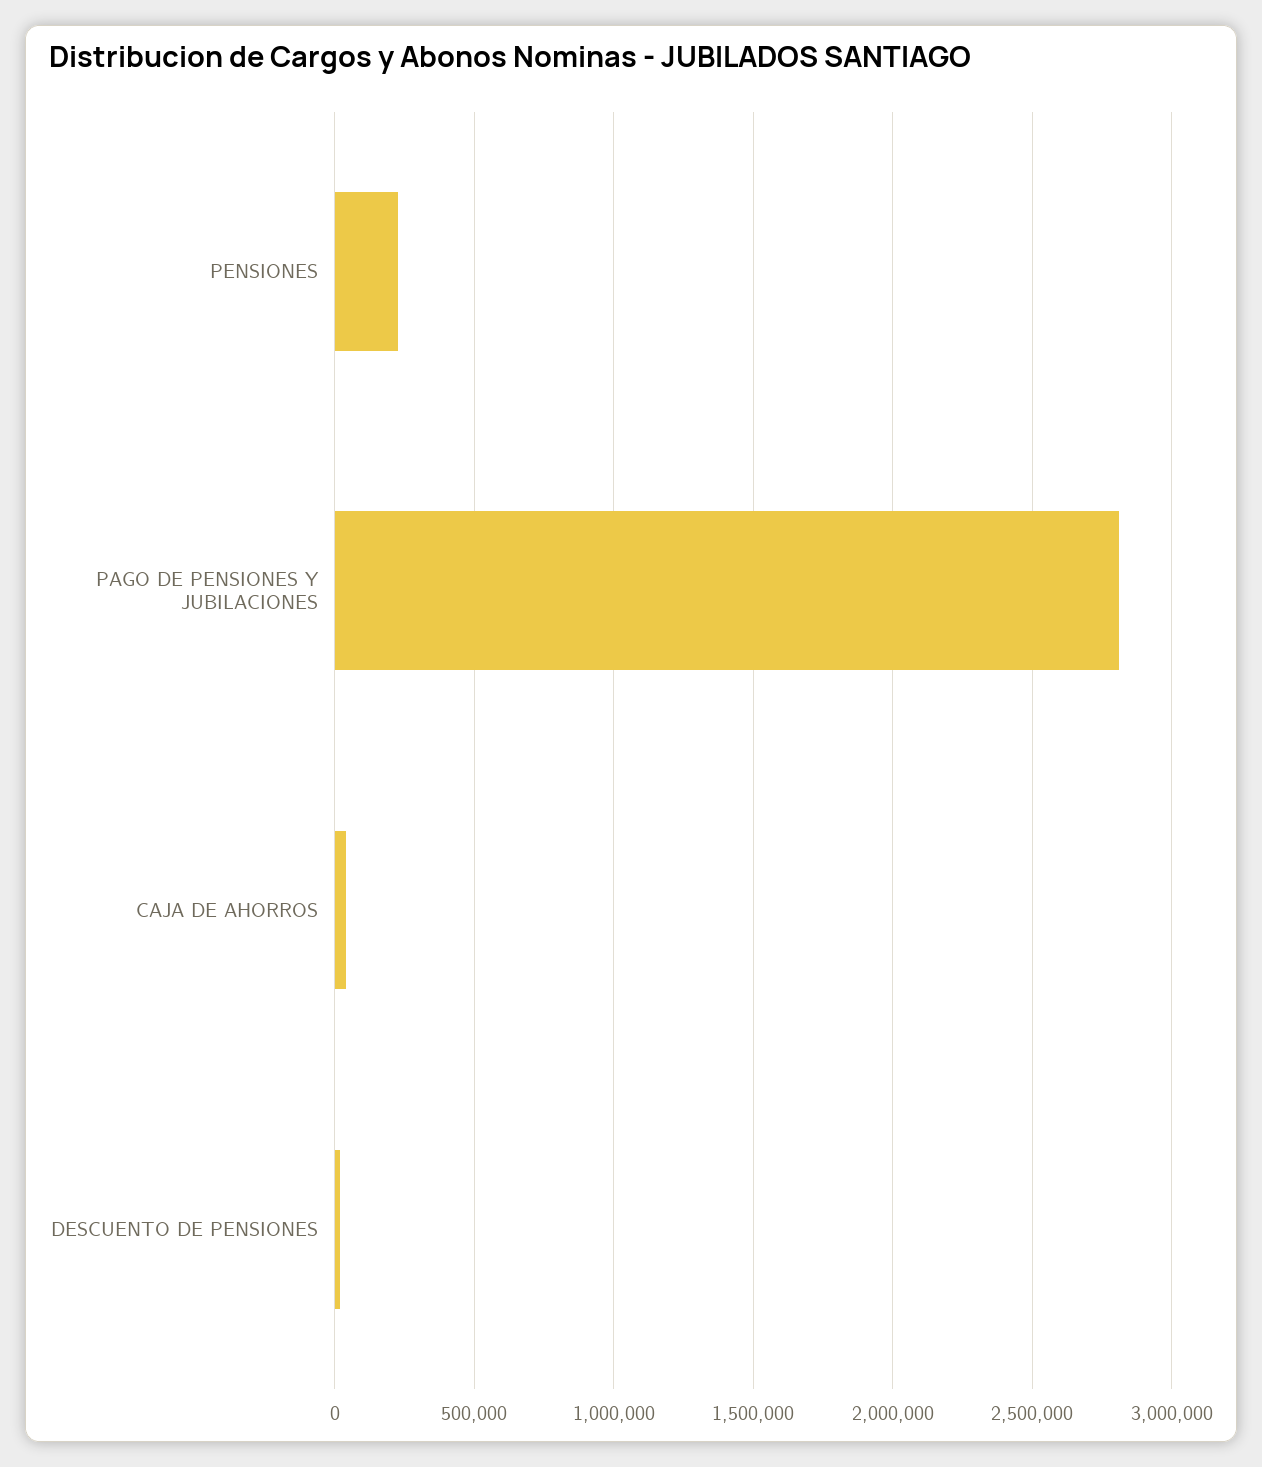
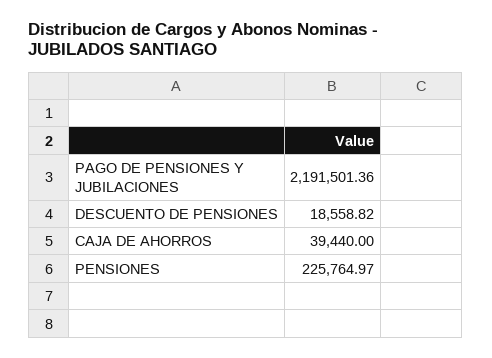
  {
    "PENSIONES": 225764.97,
-   "PAGO DE PENSIONES Y JUBILACIONES": 2800000,
+   "PAGO DE PENSIONES Y JUBILACIONES": 2191501.36,
    "CAJA DE AHORROS": 39440,
    "DESCUENTO DE PENSIONES": 18558.82
  }

